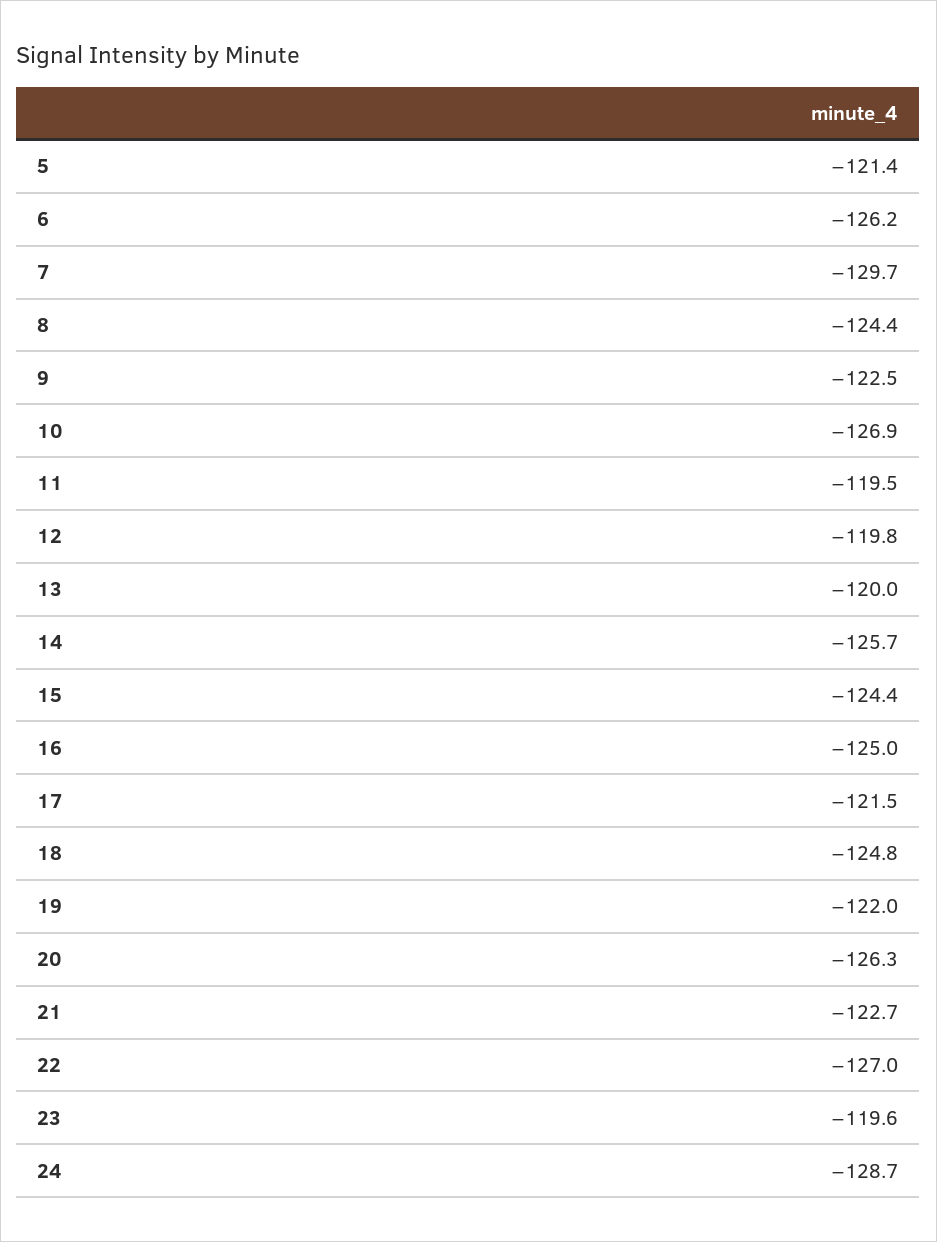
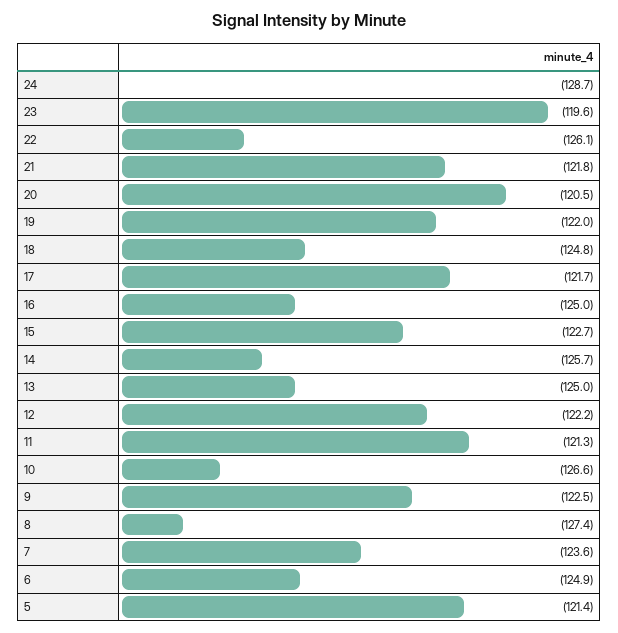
  {
    "5": -121.4,
-   "6": -126.2,
+   "6": -124.9,
-   "7": -129.7,
+   "7": -123.6,
-   "8": -124.4,
+   "8": -127.4,
    "9": -122.5,
-   "10": -126.9,
+   "10": -126.6,
-   "11": -119.5,
+   "11": -121.3,
-   "12": -119.8,
+   "12": -122.2,
-   "13": -120,
+   "13": -125,
    "14": -125.7,
-   "15": -124.4,
+   "15": -122.7,
    "16": -125,
-   "17": -121.5,
+   "17": -121.7,
    "18": -124.8,
    "19": -122,
-   "20": -126.3,
+   "20": -120.5,
-   "21": -122.7,
+   "21": -121.8,
-   "22": -127,
+   "22": -126.1,
    "23": -119.6,
    "24": -128.7
  }

